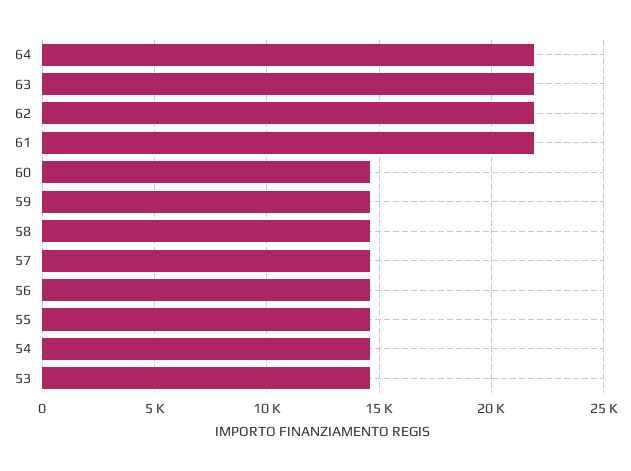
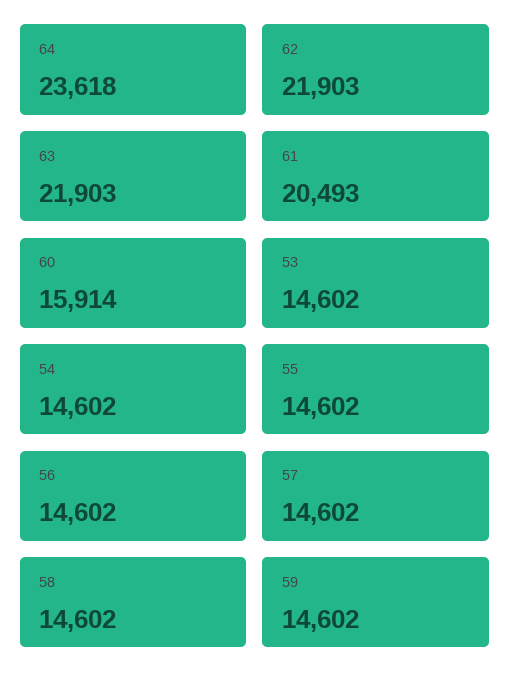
  {
-   "64": 22000,
+   "64": 23618,
    "63": 21903,
    "62": 21903,
-   "61": 22000,
+   "61": 20493,
-   "60": 14500,
+   "60": 15914,
    "59": 14602,
    "58": 14602,
    "57": 14602,
    "56": 14602,
    "55": 14602,
    "54": 14602,
    "53": 14602
  }

